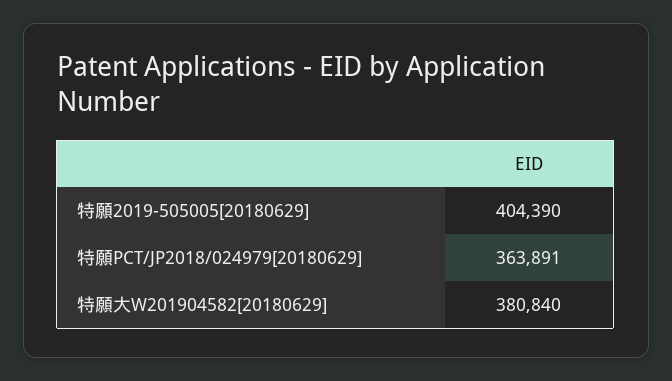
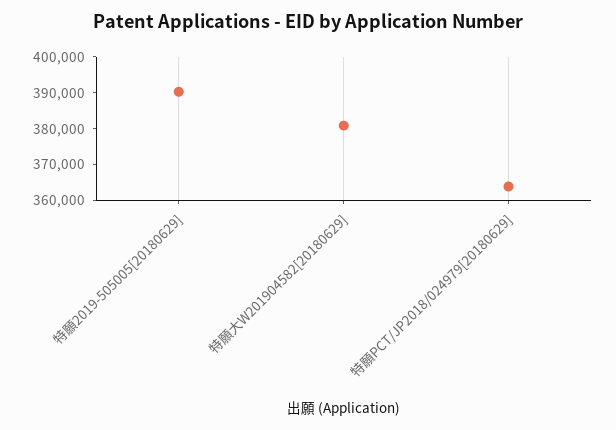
  {
-   "特願2019-505005[20180629]": 404390,
+   "特願2019-505005[20180629]": 390000,
    "特願PCT/JP2018/024979[20180629]": 363891,
    "特願大W201904582[20180629]": 380840
  }

